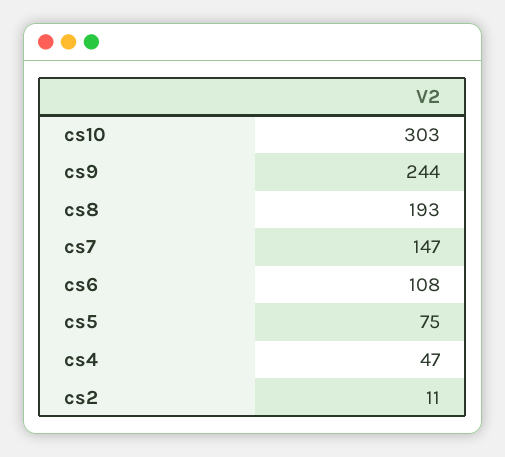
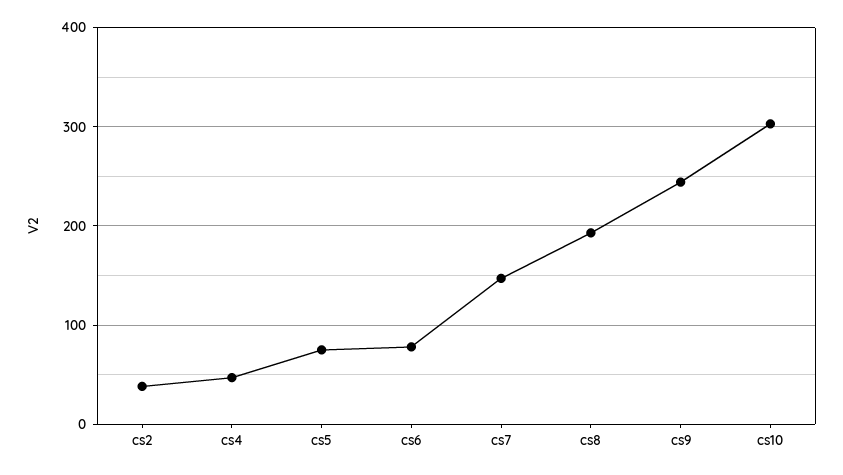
  {
    "cs10": 303,
    "cs9": 244,
    "cs8": 193,
    "cs7": 147,
-   "cs6": 108,
+   "cs6": 80,
    "cs5": 75,
    "cs4": 47,
-   "cs2": 11
+   "cs2": 40
  }

